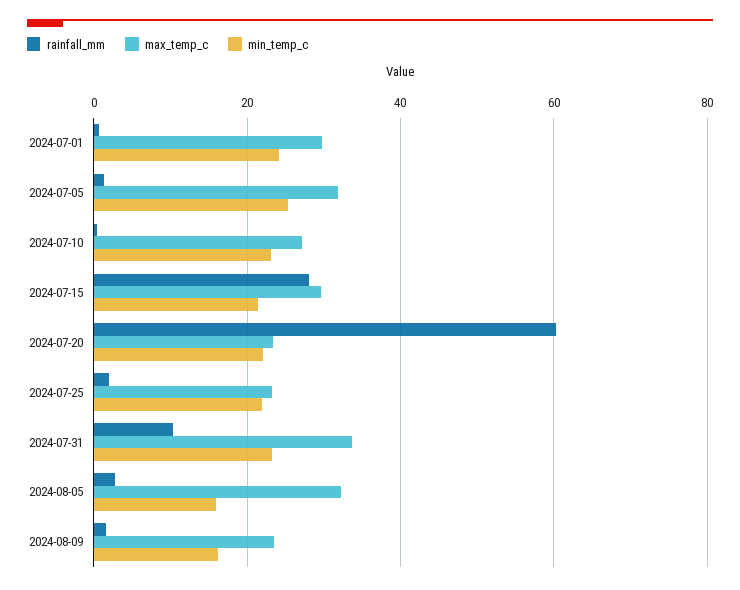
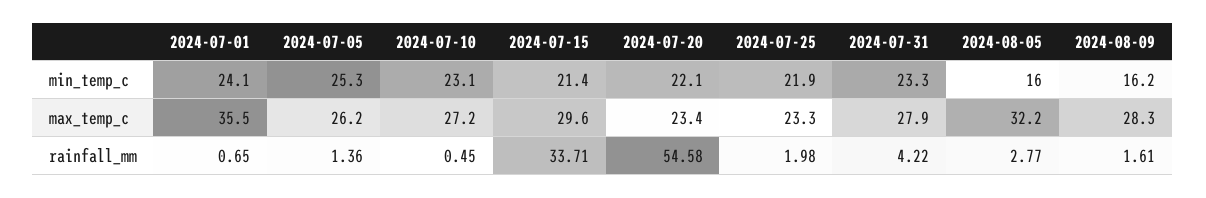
  {
    "rainfall_mm": {
      "2024-07-01": 0.65,
      "2024-07-05": 1.36,
      "2024-07-10": 0.45,
-     "2024-07-15": 28,
+     "2024-07-15": 33.71,
-     "2024-07-20": 60,
+     "2024-07-20": 54.58,
      "2024-07-25": 1.98,
-     "2024-07-31": 10,
+     "2024-07-31": 4.22,
      "2024-08-05": 2.77,
      "2024-08-09": 1.61
    },
    "max_temp_c": {
-     "2024-07-01": 30,
+     "2024-07-01": 35.5,
-     "2024-07-05": 32,
+     "2024-07-05": 26.2,
      "2024-07-10": 27.2,
      "2024-07-15": 29.6,
      "2024-07-20": 23.4,
      "2024-07-25": 23.3,
-     "2024-07-31": 34,
+     "2024-07-31": 27.9,
      "2024-08-05": 32.2,
-     "2024-08-09": 24
+     "2024-08-09": 28.3
    },
    "min_temp_c": {
      "2024-07-01": 24.1,
      "2024-07-05": 25.3,
      "2024-07-10": 23.1,
      "2024-07-15": 21.4,
      "2024-07-20": 22.1,
      "2024-07-25": 21.9,
      "2024-07-31": 23.3,
      "2024-08-05": 16,
      "2024-08-09": 16.2
    }
  }

